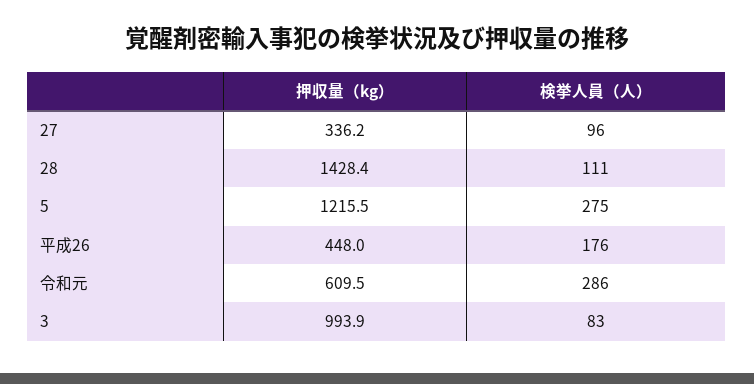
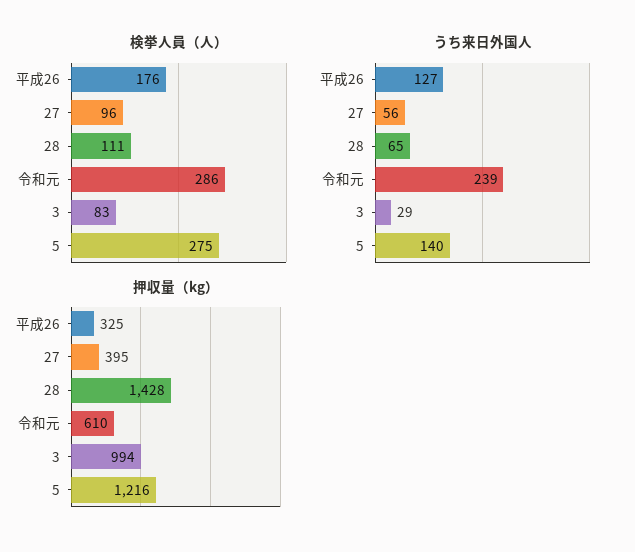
  {
    "押収量（kg）": {
-     "27": 336.2,
+     "27": 395,
      "28": 1428.4,
      "5": 1215.5,
-     "平成26": 448,
+     "平成26": 325,
      "令和元": 609.5,
      "3": 993.9
    },
    "検挙人員（人）": {
      "27": 96,
      "28": 111,
      "5": 275,
      "平成26": 176,
      "令和元": 286,
      "3": 83
-   }
+   },
+   "うち来日外国人": {
+     "平成26": 127,
+     "27": 56,
+     "28": 65,
+     "令和元": 239,
+     "3": 29,
+     "5": 140
+   }
  }

